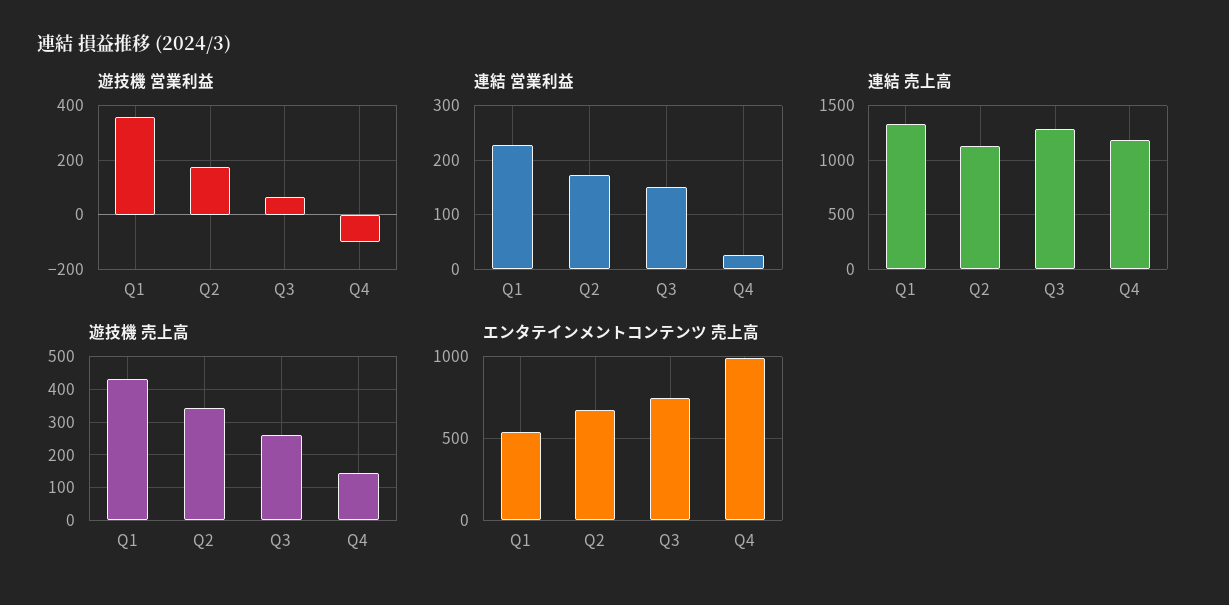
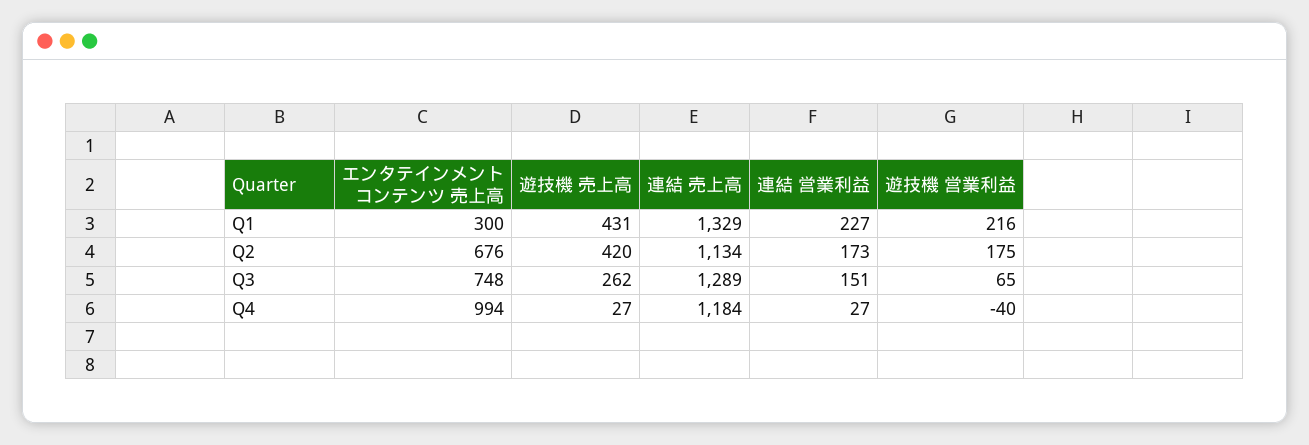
  {
    "遊技機 営業利益": {
-     "Q1": 350,
+     "Q1": 216,
      "Q2": 175,
      "Q3": 65,
-     "Q4": -100
+     "Q4": -40
    },
    "連結 営業利益": {
      "Q1": 227,
      "Q2": 173,
      "Q3": 151,
      "Q4": 27
    },
    "連結 売上高": {
      "Q1": 1329,
      "Q2": 1134,
      "Q3": 1289,
      "Q4": 1184
    },
    "遊技機 売上高": {
      "Q1": 431,
-     "Q2": 340,
+     "Q2": 420,
      "Q3": 262,
-     "Q4": 140
+     "Q4": 27
    },
    "エンタテインメントコンテンツ 売上高": {
-     "Q1": 550,
+     "Q1": 300,
      "Q2": 676,
      "Q3": 748,
      "Q4": 994
    }
  }

